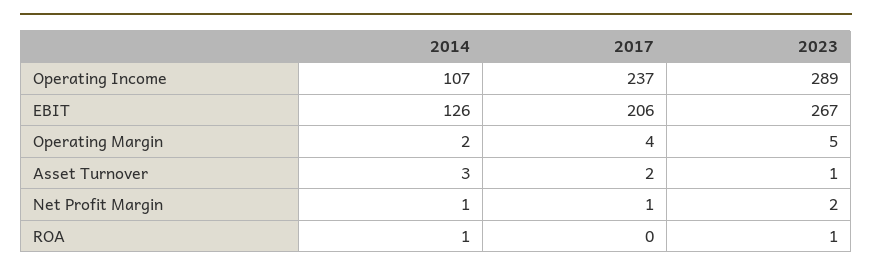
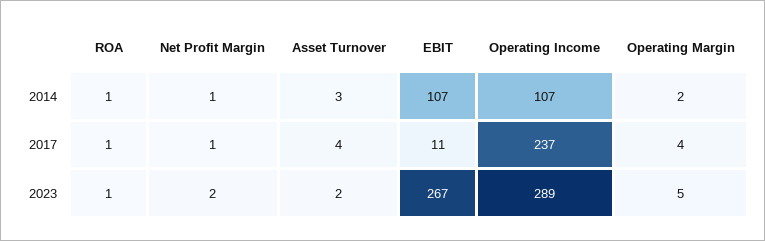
  {
    "2014": {
      "Operating Income": 107,
-     "EBIT": 126,
+     "EBIT": 107,
      "Operating Margin": 2,
      "Asset Turnover": 3,
      "Net Profit Margin": 1,
      "ROA": 1
    },
    "2017": {
      "Operating Income": 237,
-     "EBIT": 206,
+     "EBIT": 11,
      "Operating Margin": 4,
-     "Asset Turnover": 2,
+     "Asset Turnover": 4,
      "Net Profit Margin": 1,
-     "ROA": 0
+     "ROA": 1
    },
    "2023": {
      "Operating Income": 289,
      "EBIT": 267,
      "Operating Margin": 5,
-     "Asset Turnover": 1,
+     "Asset Turnover": 2,
      "Net Profit Margin": 2,
      "ROA": 1
    }
  }

